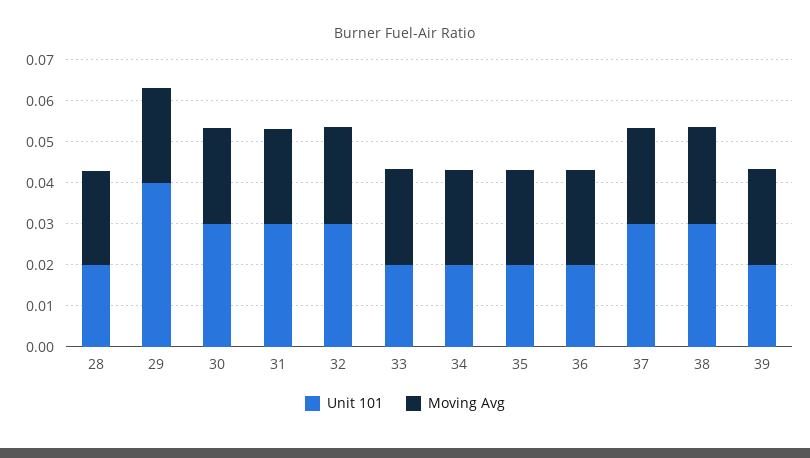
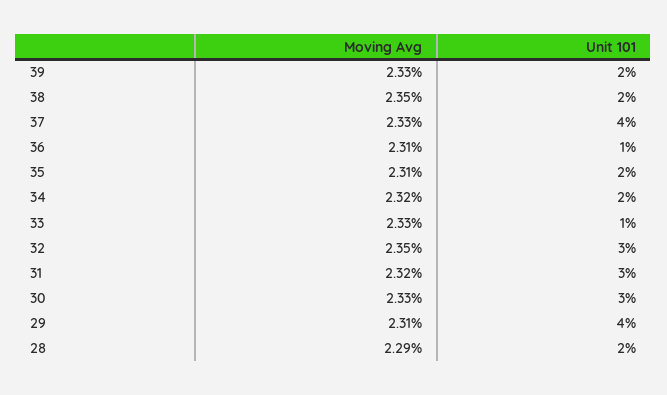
  {
    "Unit 101": {
      "28": 0.02,
      "29": 0.04,
      "30": 0.03,
      "31": 0.03,
      "32": 0.03,
-     "33": 0.02,
+     "33": 0.01,
      "34": 0.02,
      "35": 0.02,
-     "36": 0.02,
+     "36": 0.01,
-     "37": 0.03,
+     "37": 0.04,
-     "38": 0.03,
+     "38": 0.02,
      "39": 0.02
    },
    "Moving Avg": {
      "28": 0.0229,
      "29": 0.0231,
      "30": 0.0233,
      "31": 0.0232,
      "32": 0.0235,
      "33": 0.0233,
      "34": 0.0232,
      "35": 0.0231,
      "36": 0.0231,
      "37": 0.0233,
      "38": 0.0235,
      "39": 0.0233
    }
  }

